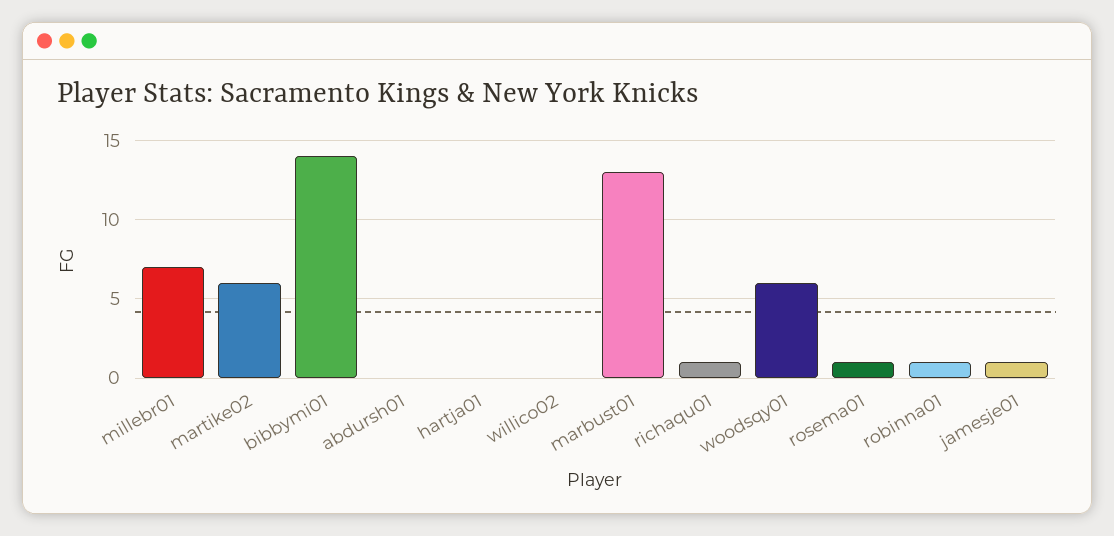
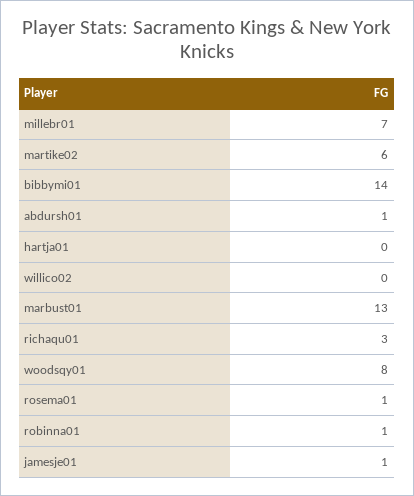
  {
    "millebr01": 7,
    "martike02": 6,
    "bibbymi01": 14,
-   "abdursh01": 0,
+   "abdursh01": 1,
    "hartja01": 0,
    "willico02": 0,
    "marbust01": 13,
-   "richaqu01": 1,
+   "richaqu01": 3,
-   "woodsqy01": 6,
+   "woodsqy01": 8,
    "rosema01": 1,
    "robinna01": 1,
    "jamesje01": 1
  }

